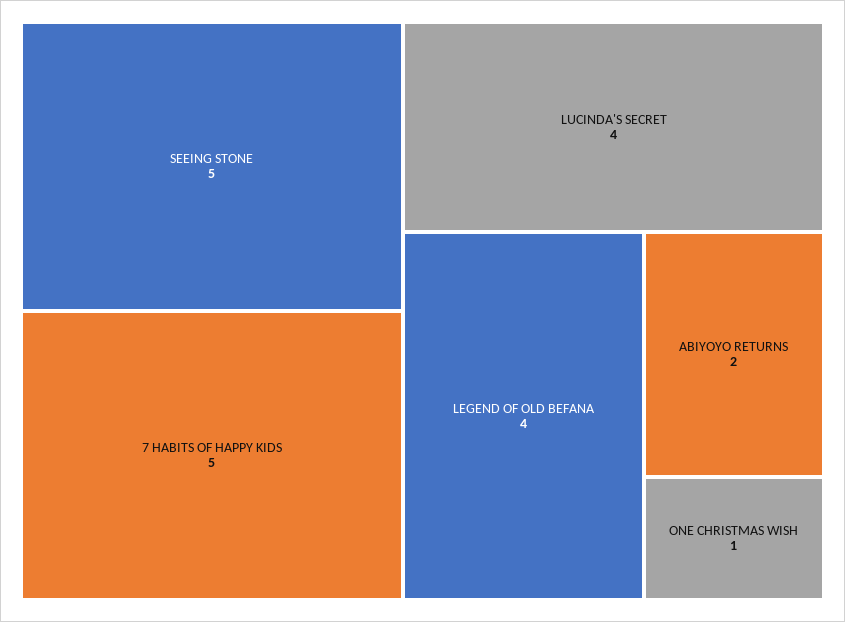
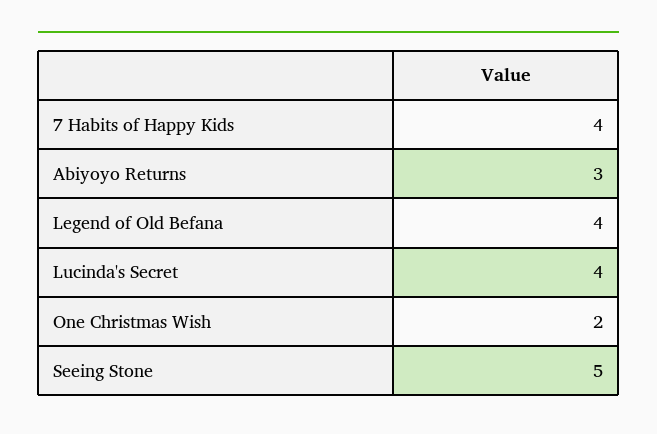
  {
    "SEEING STONE": 5,
-   "7 HABITS OF HAPPY KIDS": 5,
+   "7 HABITS OF HAPPY KIDS": 4,
    "LUCINDA'S SECRET": 4,
    "LEGEND OF OLD BEFANA": 4,
-   "ABIYOYO RETURNS": 2,
+   "ABIYOYO RETURNS": 3,
-   "ONE CHRISTMAS WISH": 1
+   "ONE CHRISTMAS WISH": 2
  }

